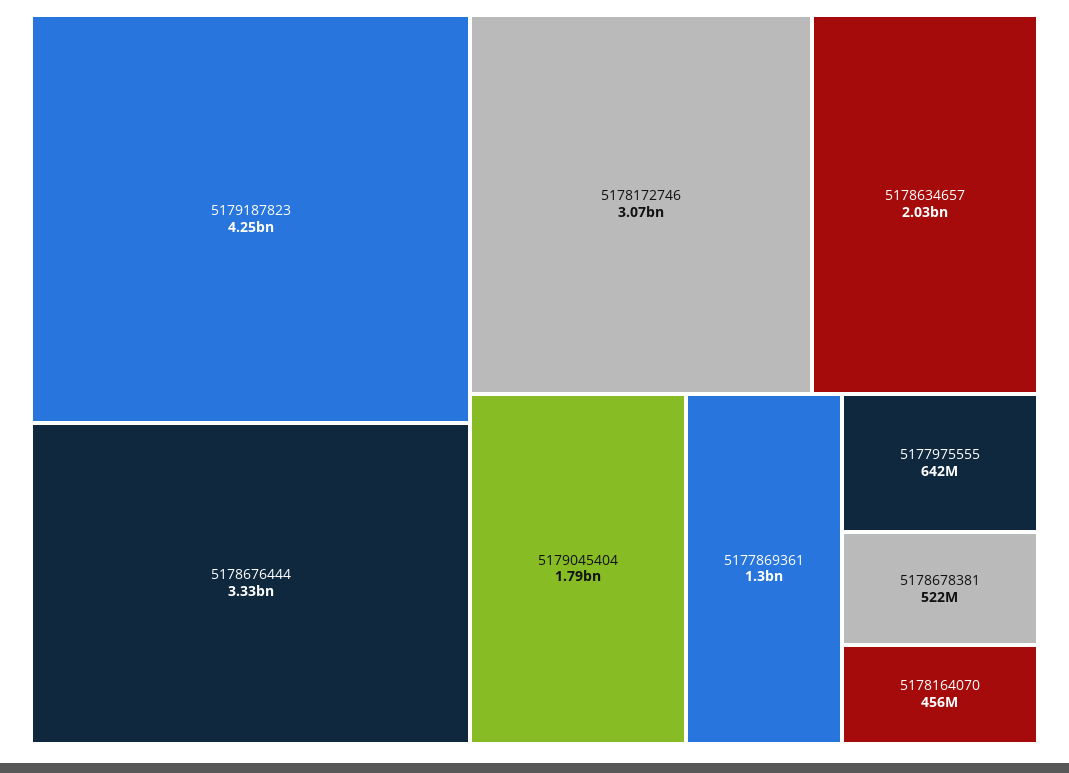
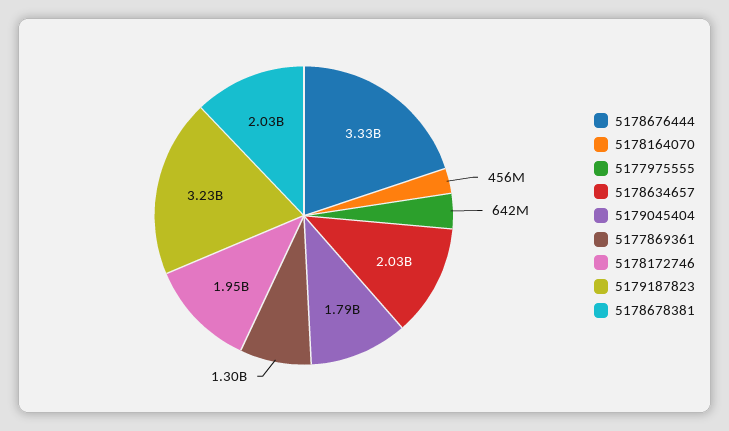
  {
-   "5179187823": 4250000000,
+   "5179187823": 3230000000,
    "5178676444": 3330000000,
-   "5178172746": 3070000000,
+   "5178172746": 1950000000,
    "5178634657": 2030000000,
    "5179045404": 1790000000,
    "5177869361": 1300000000,
    "5177975555": 642000000,
-   "5178678381": 522000000,
+   "5178678381": 2030000000,
    "5178164070": 456000000
  }

